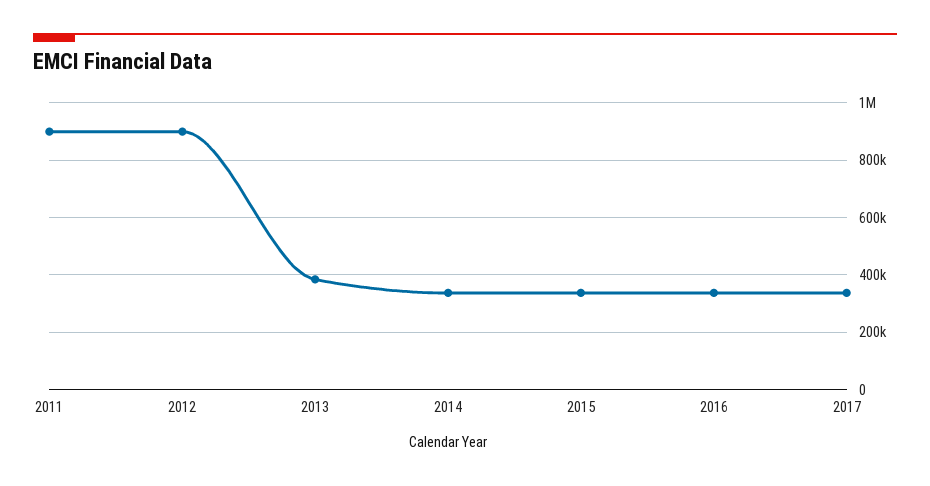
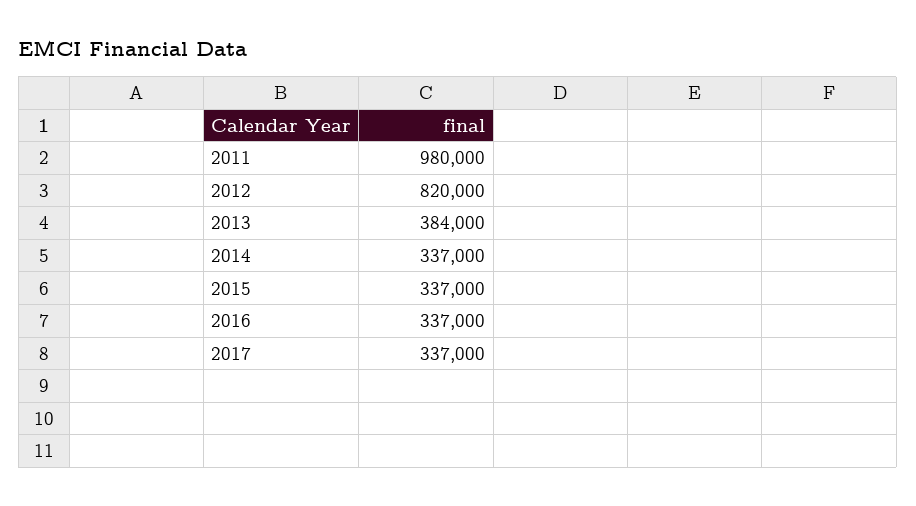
  {
-   "2011": 900000,
+   "2011": 980000,
-   "2012": 900000,
+   "2012": 820000,
    "2013": 384000,
    "2014": 337000,
    "2015": 337000,
    "2016": 337000,
    "2017": 337000
  }

